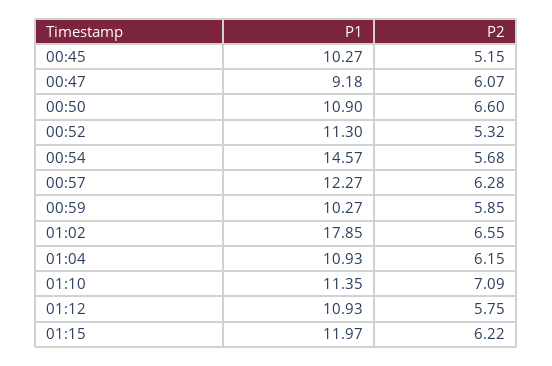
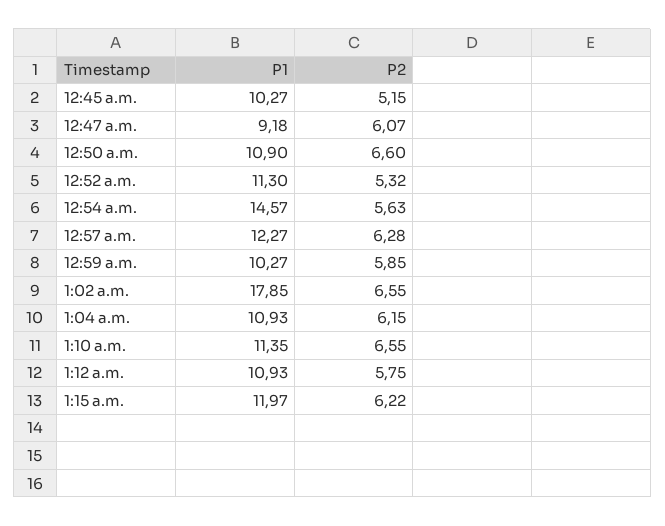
  {
    "P1": {
      "00:45": 10.27,
      "00:47": 9.18,
      "00:50": 10.9,
      "00:52": 11.3,
      "00:54": 14.57,
      "00:57": 12.27,
      "00:59": 10.27,
      "01:02": 17.85,
      "01:04": 10.93,
      "01:10": 11.35,
      "01:12": 10.93,
      "01:15": 11.97
    },
    "P2": {
      "00:45": 5.15,
      "00:47": 6.07,
      "00:50": 6.6,
      "00:52": 5.32,
-     "00:54": 5.68,
+     "00:54": 5.63,
      "00:57": 6.28,
      "00:59": 5.85,
      "01:02": 6.55,
      "01:04": 6.15,
-     "01:10": 7.09,
+     "01:10": 6.55,
      "01:12": 5.75,
      "01:15": 6.22
    }
  }

